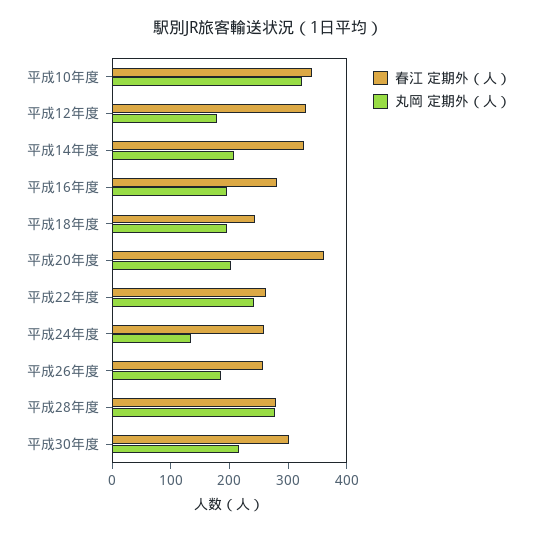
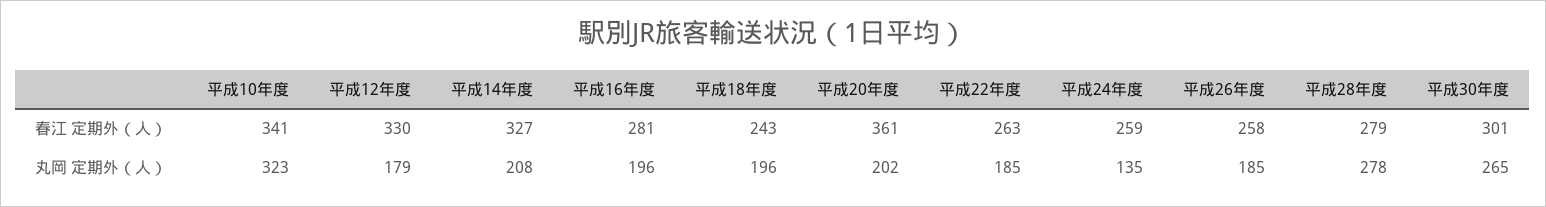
  {
    "春江 定期外（人）": {
      "平成10年度": 341,
      "平成12年度": 330,
      "平成14年度": 327,
      "平成16年度": 281,
      "平成18年度": 243,
      "平成20年度": 361,
      "平成22年度": 263,
      "平成24年度": 259,
      "平成26年度": 258,
      "平成28年度": 279,
      "平成30年度": 301
    },
    "丸岡 定期外（人）": {
      "平成10年度": 323,
      "平成12年度": 179,
      "平成14年度": 208,
      "平成16年度": 196,
      "平成18年度": 196,
      "平成20年度": 202,
-     "平成22年度": 240,
+     "平成22年度": 185,
      "平成24年度": 135,
      "平成26年度": 185,
      "平成28年度": 278,
-     "平成30年度": 220
+     "平成30年度": 265
    }
  }

